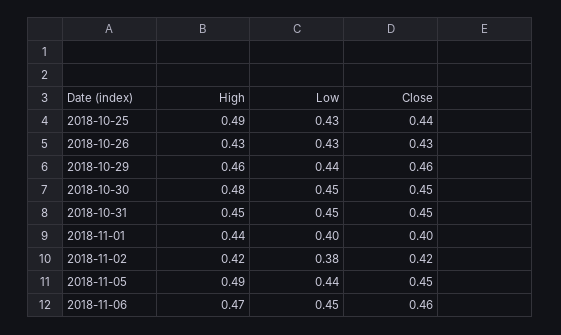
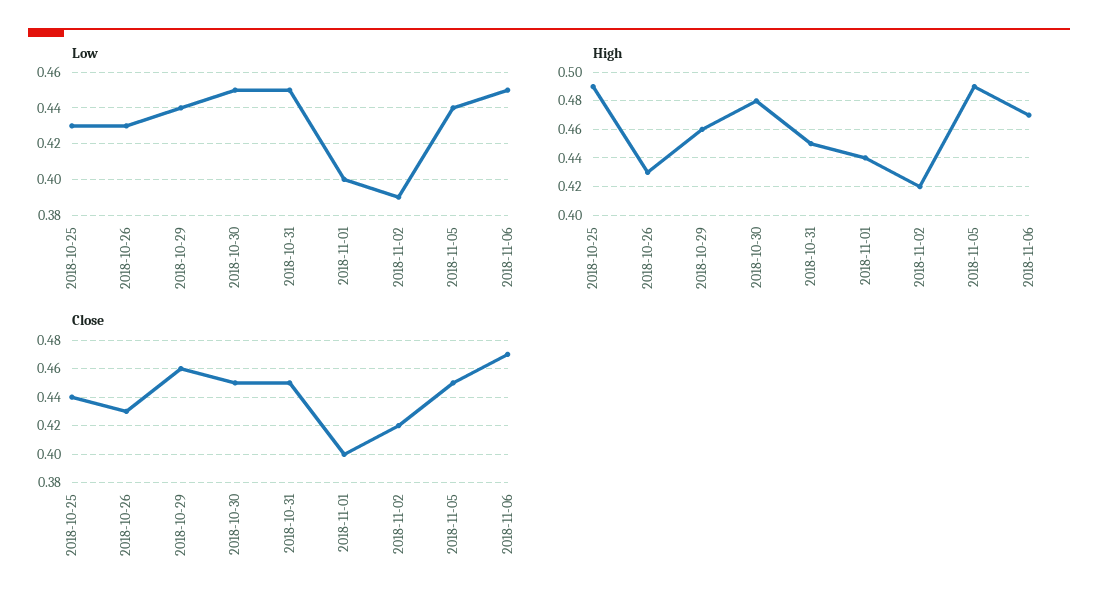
  {
    "High": {
      "2018-10-25": 0.49,
      "2018-10-26": 0.43,
      "2018-10-29": 0.46,
      "2018-10-30": 0.48,
      "2018-10-31": 0.45,
      "2018-11-01": 0.44,
      "2018-11-02": 0.42,
      "2018-11-05": 0.49,
      "2018-11-06": 0.47
    },
    "Low": {
      "2018-10-25": 0.43,
      "2018-10-26": 0.43,
      "2018-10-29": 0.44,
      "2018-10-30": 0.45,
      "2018-10-31": 0.45,
      "2018-11-01": 0.4,
-     "2018-11-02": 0.38,
+     "2018-11-02": 0.39,
      "2018-11-05": 0.44,
      "2018-11-06": 0.45
    },
    "Close": {
      "2018-10-25": 0.44,
      "2018-10-26": 0.43,
      "2018-10-29": 0.46,
      "2018-10-30": 0.45,
      "2018-10-31": 0.45,
      "2018-11-01": 0.4,
      "2018-11-02": 0.42,
      "2018-11-05": 0.45,
-     "2018-11-06": 0.46
+     "2018-11-06": 0.47
    }
  }

